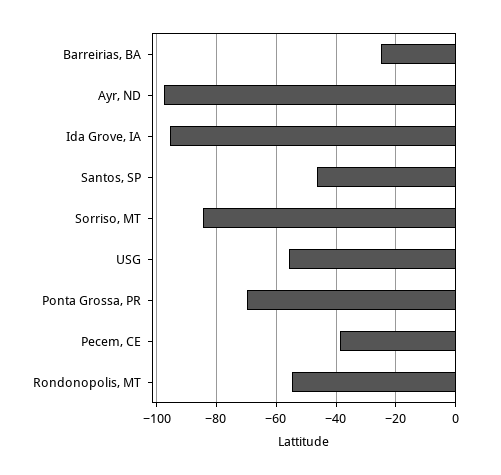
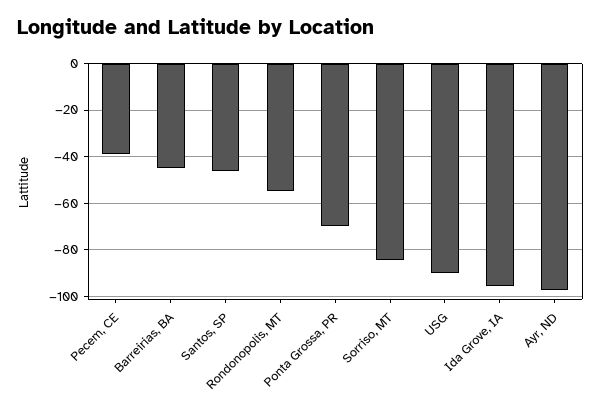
  {
-   "Barreirias, BA": -25,
+   "Barreirias, BA": -45,
    "Ayr, ND": -97.5,
    "Ida Grove, IA": -95,
    "Santos, SP": -47.5,
    "Sorriso, MT": -85,
-   "USG": -55,
+   "USG": -90,
    "Ponta Grossa, PR": -70,
    "Pecem, CE": -40,
    "Rondonopolis, MT": -55
  }

